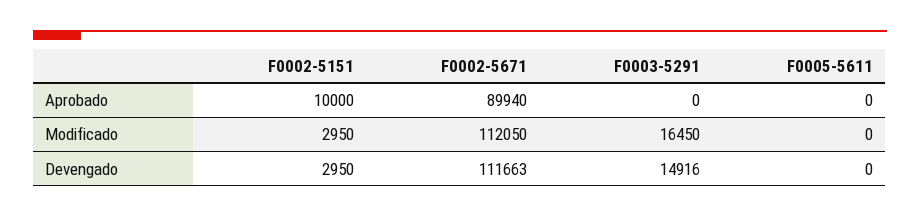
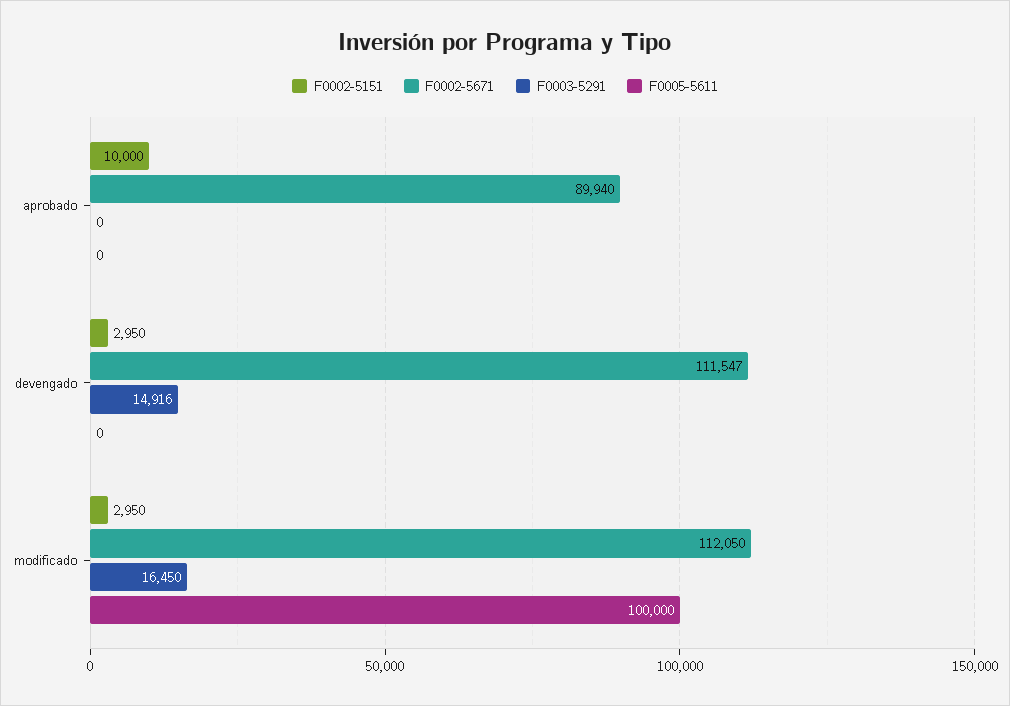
  {
    "F0002-5151": {
      "Aprobado": 10000,
      "Modificado": 2950,
      "Devengado": 2950
    },
    "F0002-5671": {
      "Aprobado": 89940,
      "Modificado": 112050,
-     "Devengado": 111663
+     "Devengado": 111547
    },
    "F0003-5291": {
      "Aprobado": 0,
      "Modificado": 16450,
      "Devengado": 14916
    },
    "F0005-5611": {
      "Aprobado": 0,
-     "Modificado": 0,
+     "Modificado": 100000,
      "Devengado": 0
    }
  }

